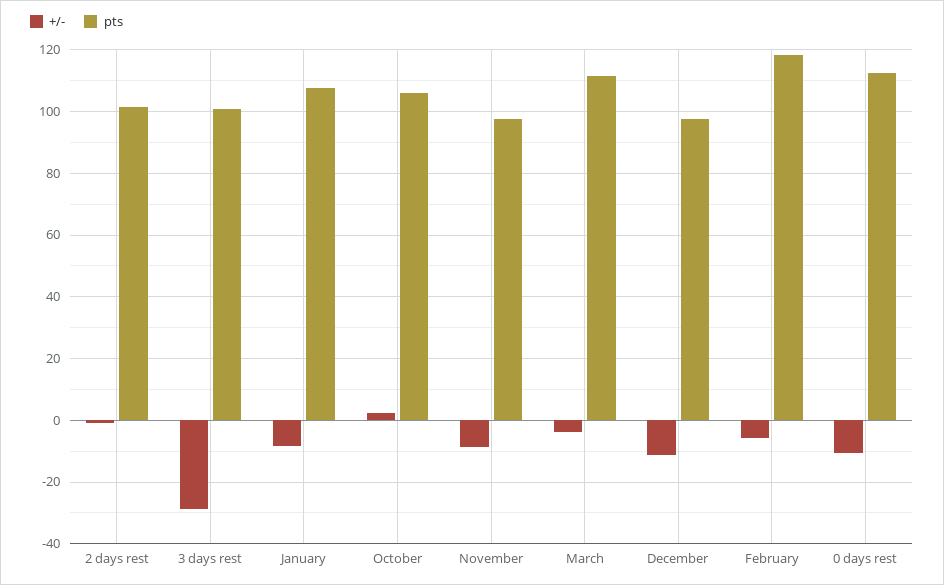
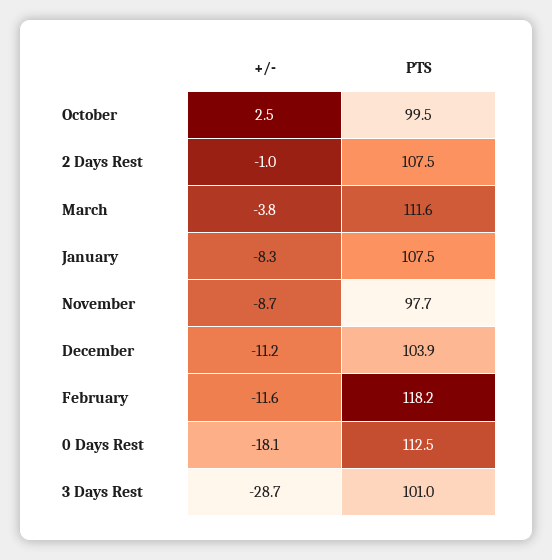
  {
    "+/-": {
      "2 days rest": -1,
      "3 days rest": -28.7,
      "January": -8.3,
      "October": 2.5,
      "November": -8.7,
      "March": -3.8,
      "December": -11.2,
-     "February": -6,
+     "February": -11.6,
-     "0 days rest": -10
+     "0 days rest": -18.1
    },
    "pts": {
-     "2 days rest": 102,
+     "2 days rest": 107.5,
      "3 days rest": 101,
      "January": 107.5,
-     "October": 106,
+     "October": 99.5,
      "November": 97.7,
      "March": 111.6,
-     "December": 98,
+     "December": 103.9,
      "February": 118.2,
      "0 days rest": 112.5
    }
  }

